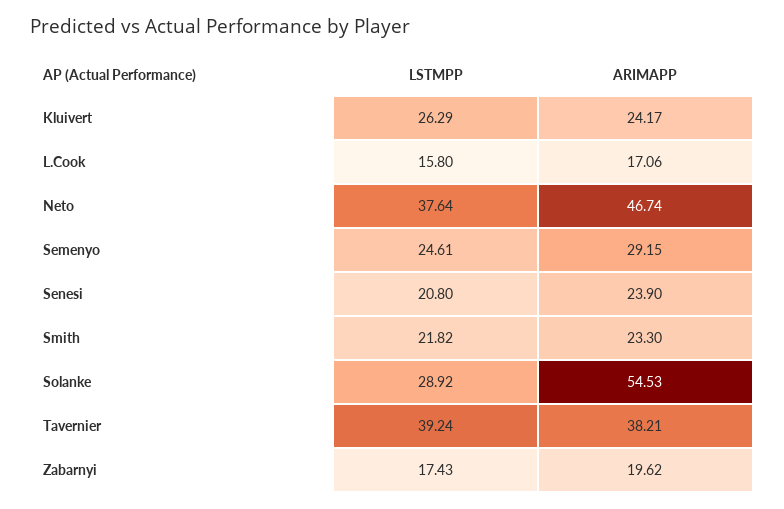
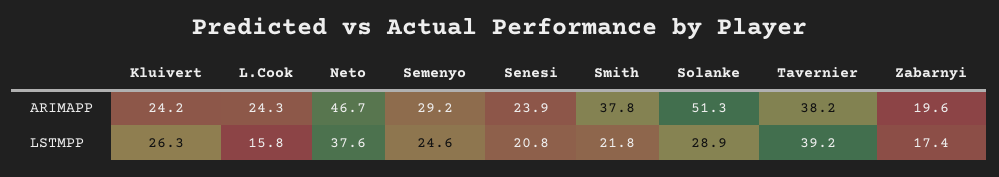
  {
    "LSTMPP": {
      "Kluivert": 26.29,
      "L.Cook": 15.8,
      "Neto": 37.64,
      "Semenyo": 24.61,
      "Senesi": 20.8,
      "Smith": 21.82,
      "Solanke": 28.92,
      "Tavernier": 39.24,
      "Zabarnyi": 17.43
    },
    "ARIMAPP": {
      "Kluivert": 24.17,
-     "L.Cook": 17.06,
+     "L.Cook": 24.3,
      "Neto": 46.74,
      "Semenyo": 29.15,
      "Senesi": 23.9,
-     "Smith": 23.3,
+     "Smith": 37.8,
-     "Solanke": 54.53,
+     "Solanke": 51.3,
      "Tavernier": 38.21,
      "Zabarnyi": 19.62
    }
  }

